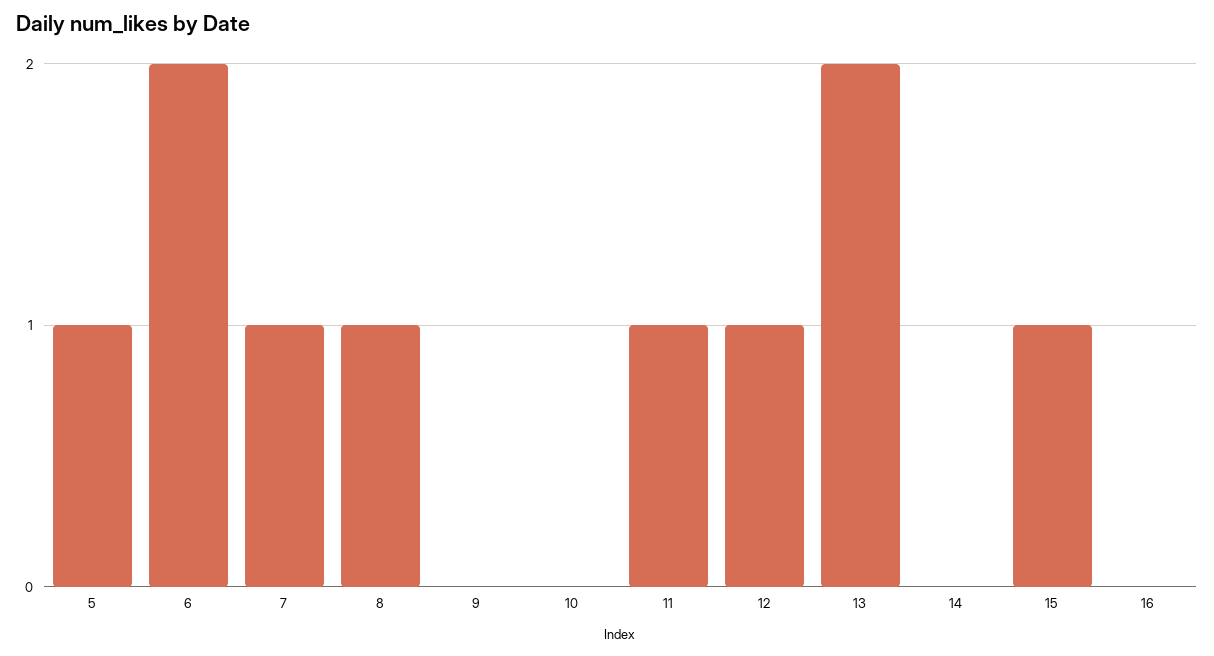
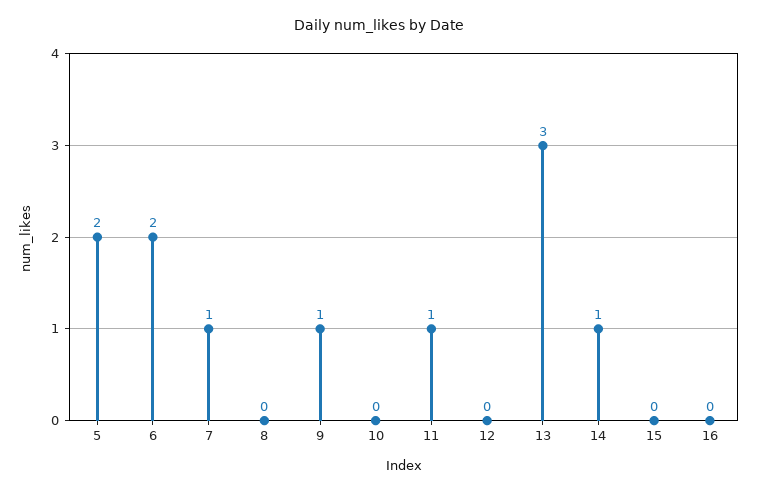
  {
-   "5": 1,
+   "5": 2,
    "6": 2,
    "7": 1,
-   "8": 1,
+   "8": 0,
-   "9": 0,
+   "9": 1,
    "10": 0,
    "11": 1,
-   "12": 1,
+   "12": 0,
-   "13": 2,
+   "13": 3,
-   "14": 0,
+   "14": 1,
-   "15": 1,
+   "15": 0,
    "16": 0
  }

